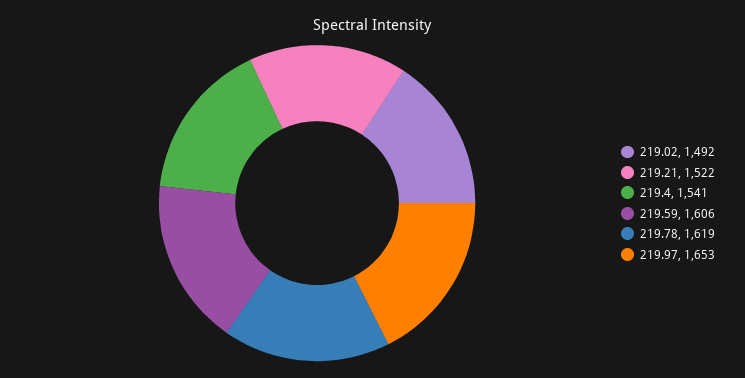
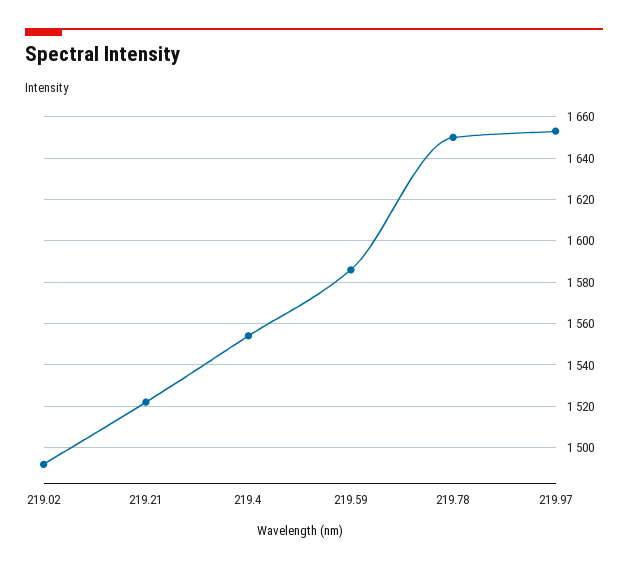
  {
    "219.02": 1492,
    "219.21": 1522,
-   "219.4": 1541,
+   "219.4": 1555,
-   "219.59": 1606,
+   "219.59": 1585,
-   "219.78": 1619,
+   "219.78": 1650,
    "219.97": 1653
  }

